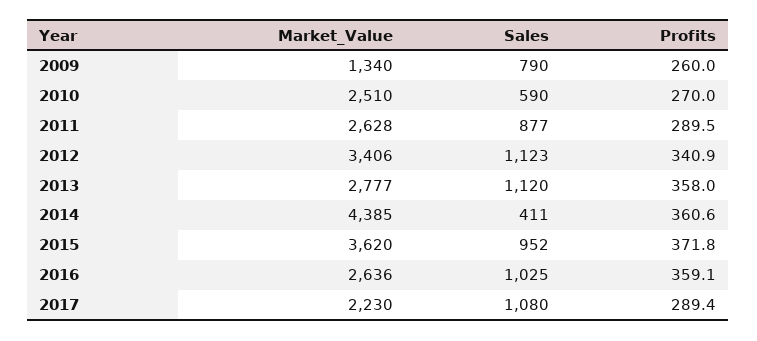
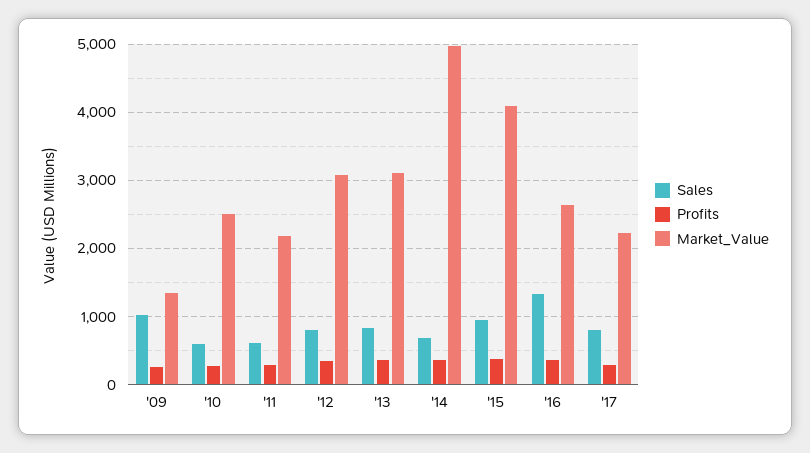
  {
    "Market_Value": {
      "2009": 1340,
      "2010": 2510,
-     "2011": 2628,
+     "2011": 2200,
-     "2012": 3406,
+     "2012": 3100,
-     "2013": 2777,
+     "2013": 3100,
-     "2014": 4385,
+     "2014": 5000,
-     "2015": 3620,
+     "2015": 4100,
      "2016": 2636,
      "2017": 2230
    },
    "Sales": {
-     "2009": 790,
+     "2009": 1000,
      "2010": 590,
-     "2011": 877,
+     "2011": 600,
-     "2012": 1123,
+     "2012": 800,
-     "2013": 1120,
+     "2013": 800,
-     "2014": 411,
+     "2014": 700,
      "2015": 952,
-     "2016": 1025,
+     "2016": 1300,
-     "2017": 1080
+     "2017": 800
    },
    "Profits": {
      "2009": 260,
      "2010": 270,
      "2011": 289.5,
      "2012": 340.9,
      "2013": 358,
      "2014": 360.6,
      "2015": 371.8,
      "2016": 359.1,
      "2017": 289.4
    }
  }

